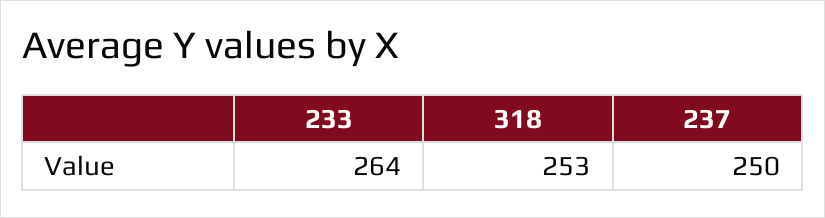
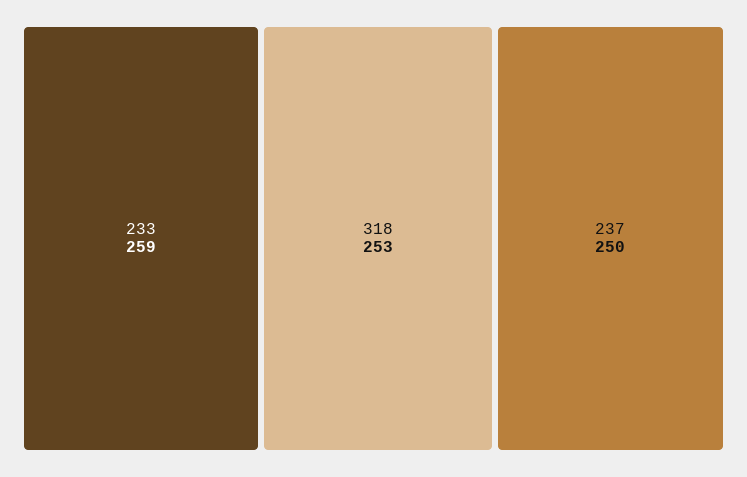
  {
-   "233": 264,
+   "233": 259,
    "318": 253,
    "237": 250
  }

